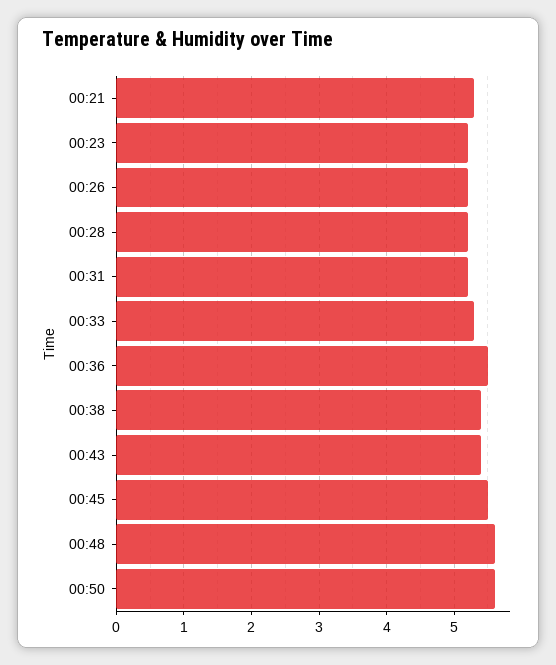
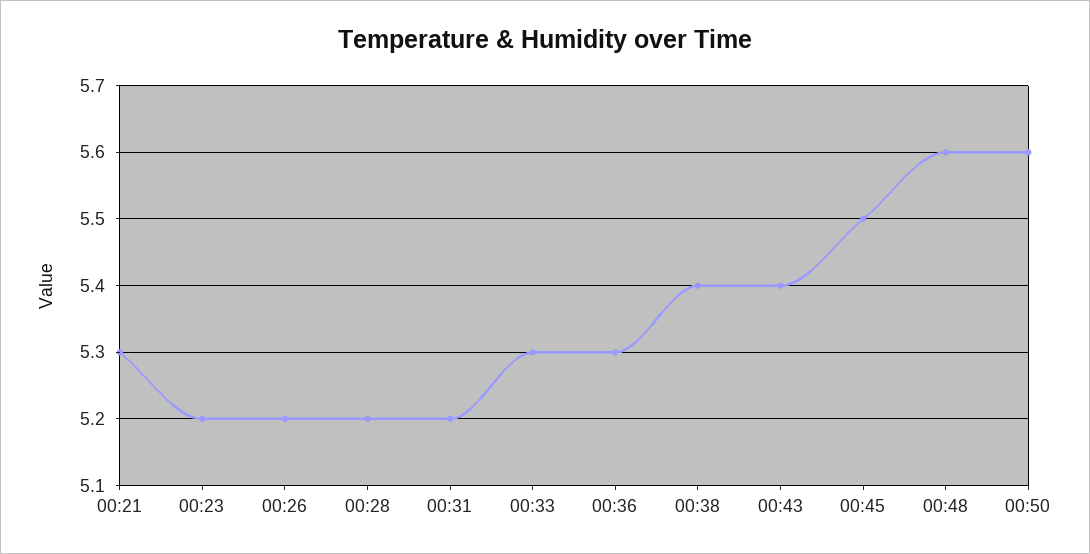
  {
    "00:21": 5.3,
    "00:23": 5.2,
    "00:26": 5.2,
    "00:28": 5.2,
    "00:31": 5.2,
    "00:33": 5.3,
-   "00:36": 5.5,
+   "00:36": 5.3,
    "00:38": 5.4,
    "00:43": 5.4,
    "00:45": 5.5,
    "00:48": 5.6,
    "00:50": 5.6
  }

